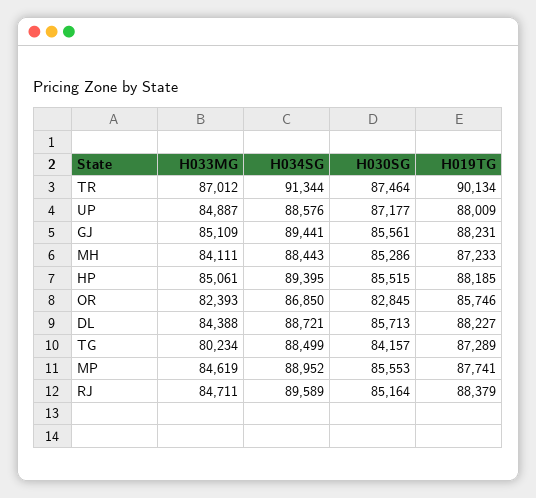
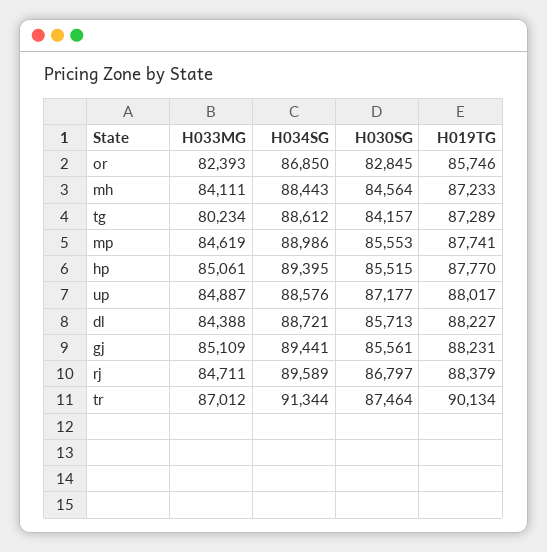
  {
    "H033MG": {
      "TR": 87012,
      "UP": 84887,
      "GJ": 85109,
      "MH": 84111,
      "HP": 85061,
      "OR": 82393,
      "DL": 84388,
      "TG": 80234,
      "MP": 84619,
      "RJ": 84711
    },
    "H034SG": {
      "TR": 91344,
      "UP": 88576,
      "GJ": 89441,
      "MH": 88443,
      "HP": 89395,
      "OR": 86850,
      "DL": 88721,
-     "TG": 88499,
+     "TG": 88612,
-     "MP": 88952,
+     "MP": 88986,
      "RJ": 89589
    },
    "H030SG": {
      "TR": 87464,
      "UP": 87177,
      "GJ": 85561,
-     "MH": 85286,
+     "MH": 84564,
      "HP": 85515,
      "OR": 82845,
      "DL": 85713,
      "TG": 84157,
      "MP": 85553,
-     "RJ": 85164
+     "RJ": 86797
    },
    "H019TG": {
      "TR": 90134,
-     "UP": 88009,
+     "UP": 88017,
      "GJ": 88231,
      "MH": 87233,
-     "HP": 88185,
+     "HP": 87770,
      "OR": 85746,
      "DL": 88227,
      "TG": 87289,
      "MP": 87741,
      "RJ": 88379
    }
  }

